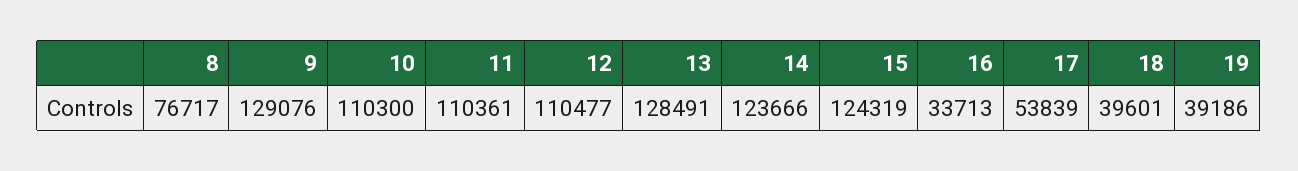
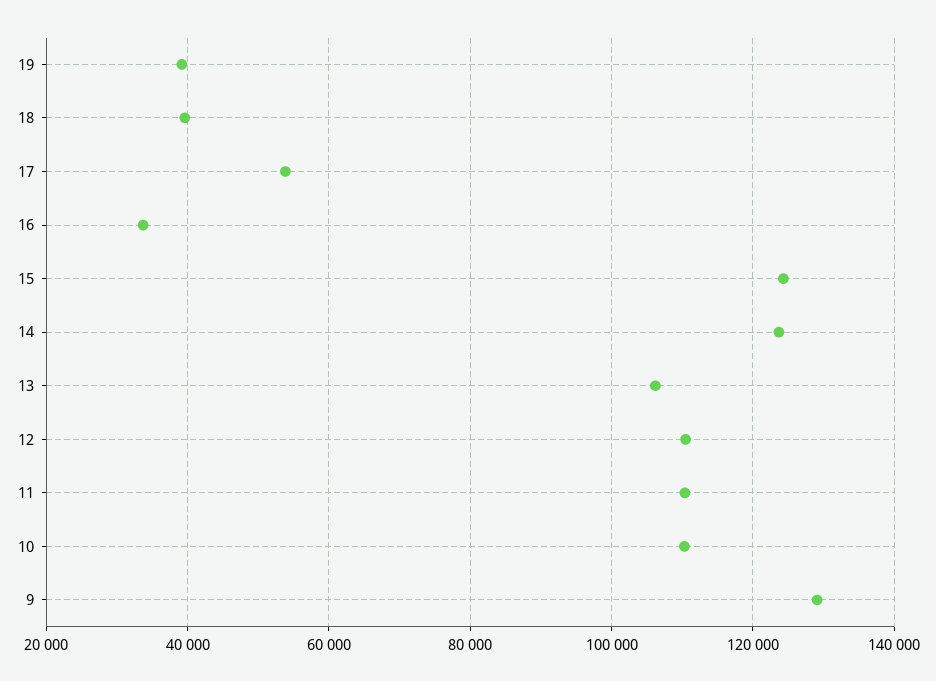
  {
-   "8": 76717,
    "9": 129076,
    "10": 110300,
    "11": 110361,
    "12": 110477,
-   "13": 128491,
+   "13": 106000,
    "14": 123666,
    "15": 124319,
    "16": 33713,
    "17": 53839,
    "18": 39601,
    "19": 39186
  }

